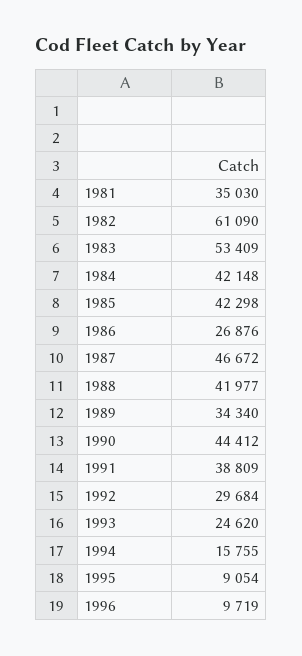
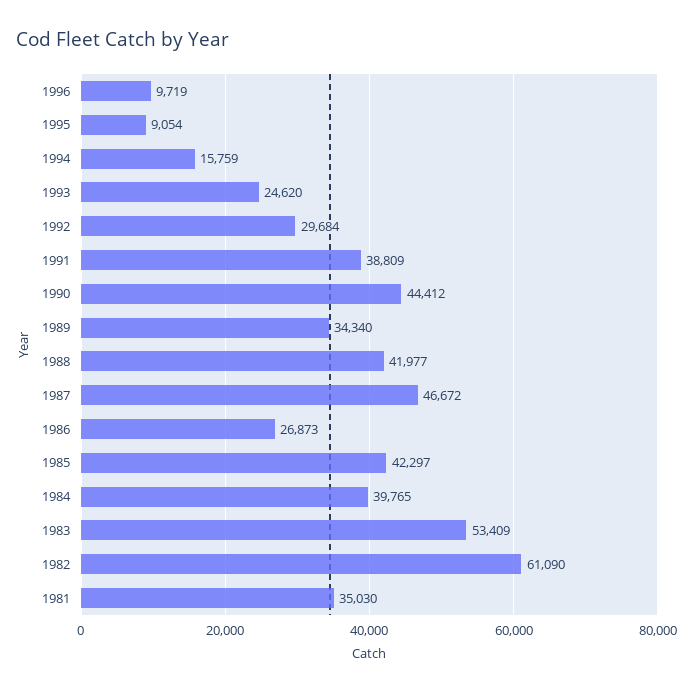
  {
    "1981": 35030,
    "1982": 61090,
    "1983": 53409,
-   "1984": 42148,
+   "1984": 39765,
-   "1985": 42298,
+   "1985": 42297,
-   "1986": 26876,
+   "1986": 26873,
    "1987": 46672,
    "1988": 41977,
    "1989": 34340,
    "1990": 44412,
    "1991": 38809,
    "1992": 29684,
    "1993": 24620,
-   "1994": 15755,
+   "1994": 15759,
    "1995": 9054,
    "1996": 9719
  }

